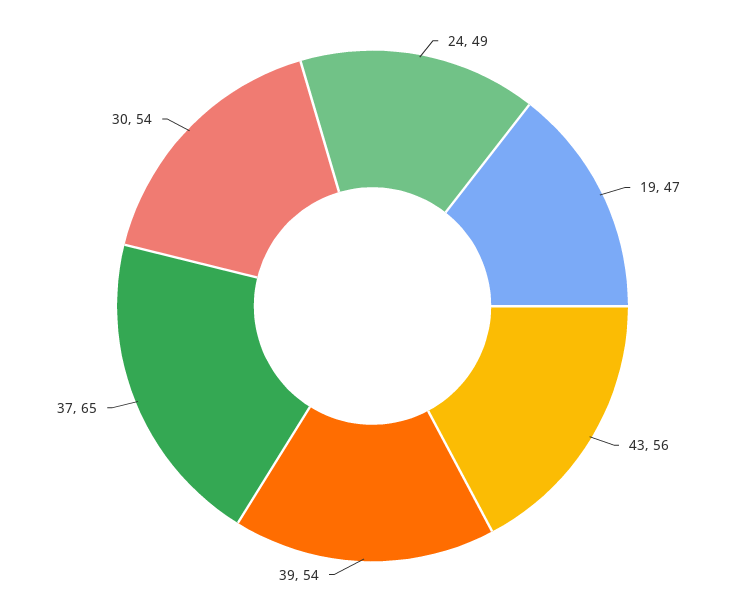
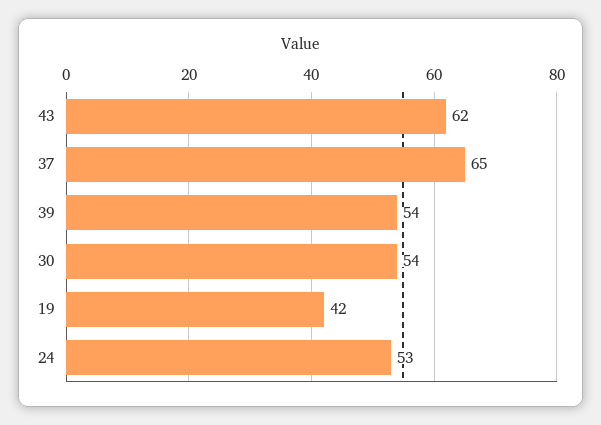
  {
-   "24": 49,
+   "24": 53,
-   "19": 47,
+   "19": 42,
-   "43": 56,
+   "43": 62,
    "39": 54,
    "37": 65,
    "30": 54
  }

